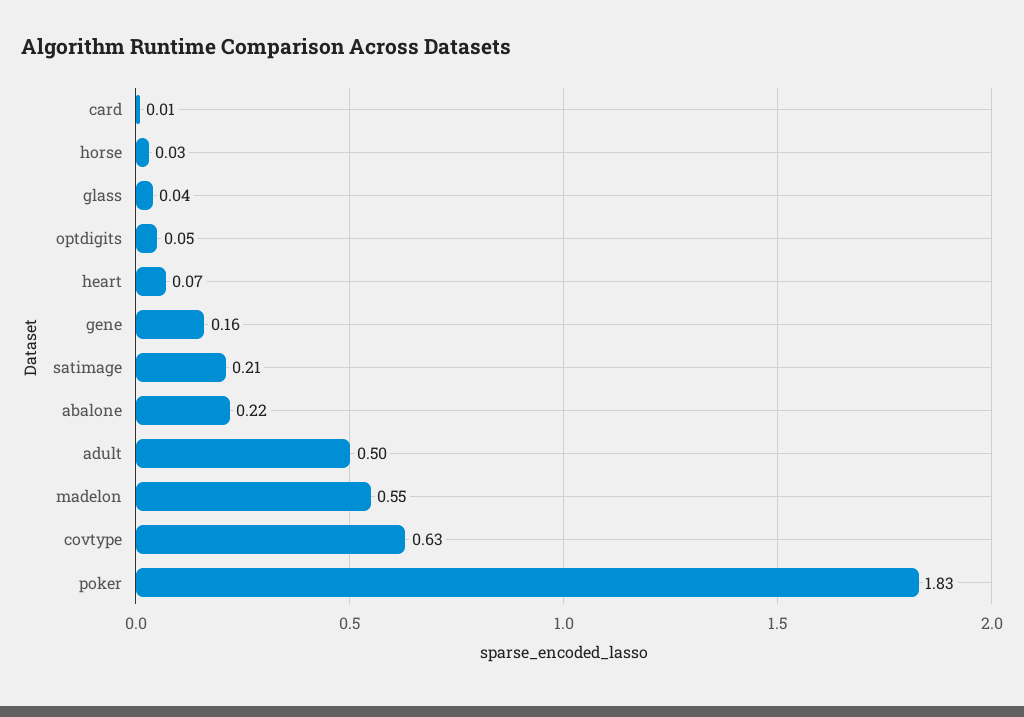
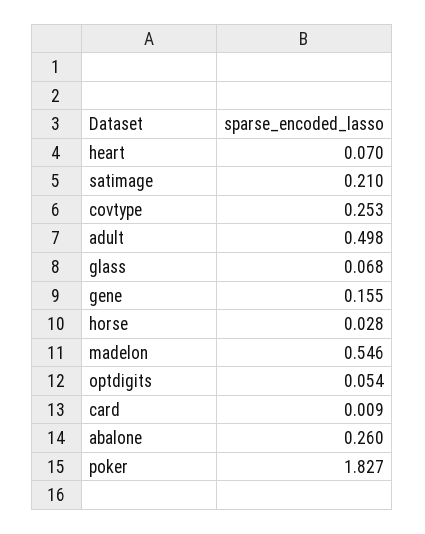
  {
    "card": 0.009,
    "horse": 0.028,
-   "glass": 0.04,
+   "glass": 0.068,
    "optdigits": 0.054,
    "heart": 0.07,
    "gene": 0.155,
    "satimage": 0.21,
-   "abalone": 0.22,
+   "abalone": 0.26,
    "adult": 0.498,
    "madelon": 0.546,
-   "covtype": 0.63,
+   "covtype": 0.253,
    "poker": 1.827
  }

